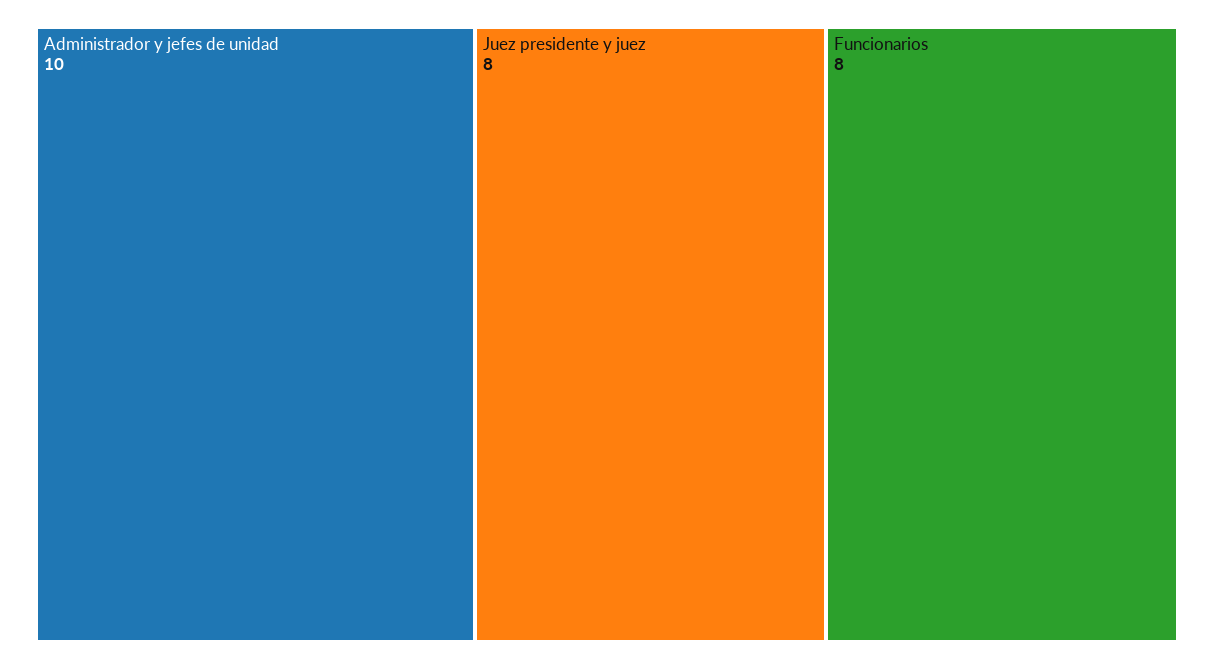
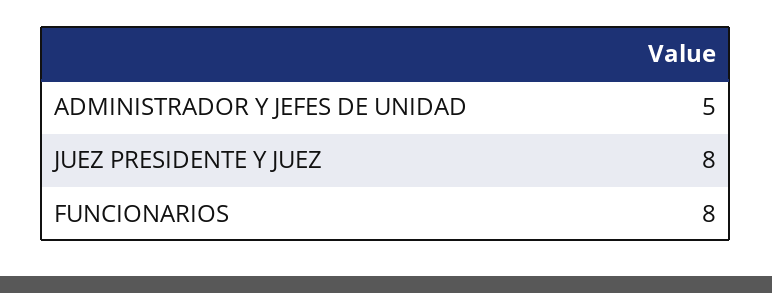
  {
-   "Administrador y jefes de unidad": 10,
+   "Administrador y jefes de unidad": 5,
    "Juez presidente y juez": 8,
    "Funcionarios": 8
  }

